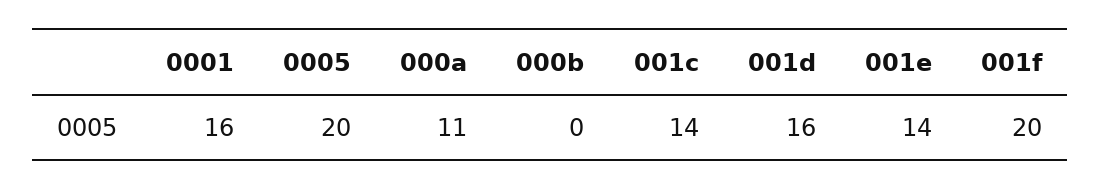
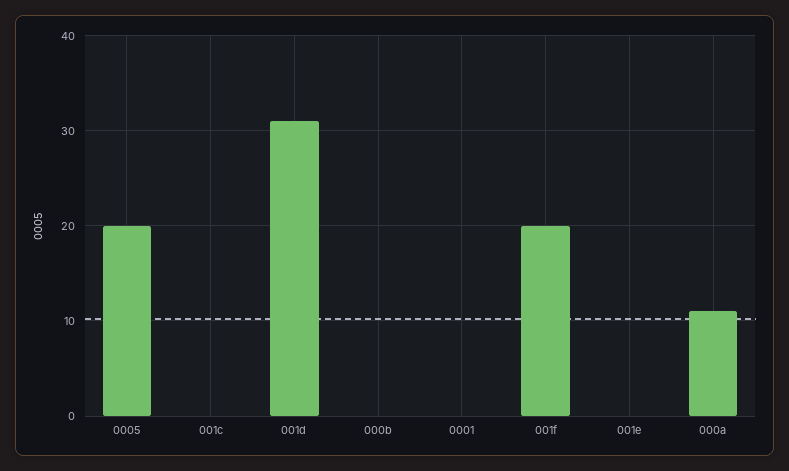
  {
-   "0001": 16,
+   "0001": 0,
    "0005": 20,
    "000a": 11,
    "000b": 0,
-   "001c": 14,
+   "001c": 0,
-   "001d": 16,
+   "001d": 31,
-   "001e": 14,
+   "001e": 0,
    "001f": 20
  }

